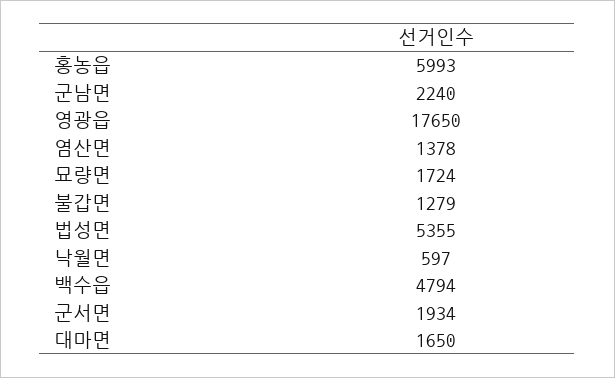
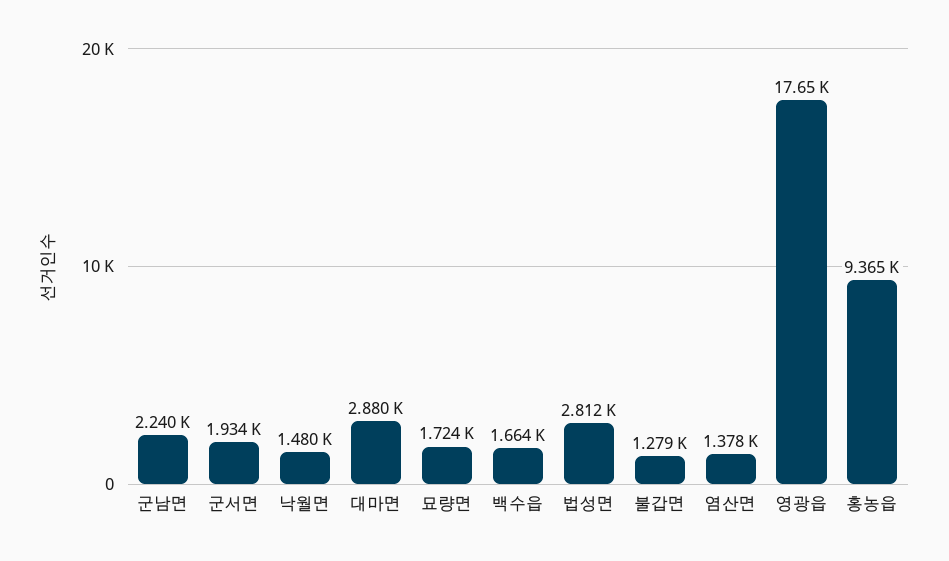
  {
-   "홍농읍": 5993,
+   "홍농읍": 9365,
    "군남면": 2240,
    "영광읍": 17650,
    "염산면": 1378,
    "묘량면": 1724,
    "불갑면": 1279,
-   "법성면": 5355,
+   "법성면": 2812,
-   "낙월면": 597,
+   "낙월면": 1480,
-   "백수읍": 4794,
+   "백수읍": 1664,
    "군서면": 1934,
-   "대마면": 1650
+   "대마면": 2880
  }

